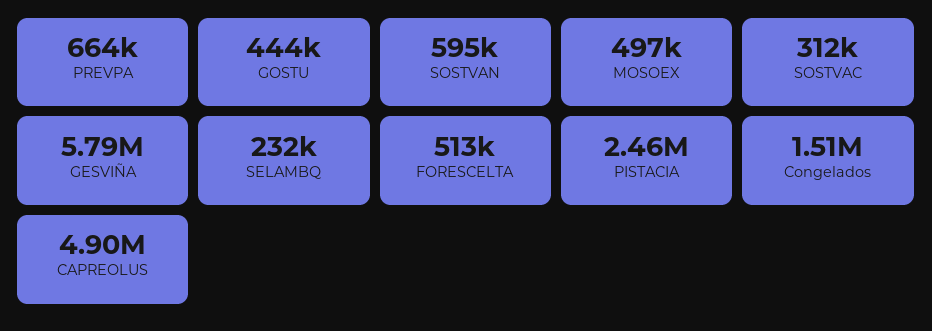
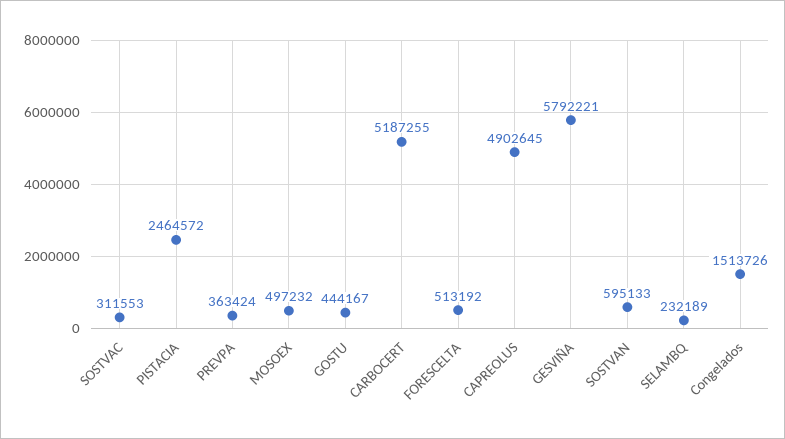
  {
-   "PREVPA": 664000,
+   "PREVPA": 363424,
    "GOSTU": 444167,
    "SOSTVAN": 595133,
    "MOSOEX": 497232,
    "SOSTVAC": 311553,
    "GESVIÑA": 5792221,
    "SELAMBQ": 232189,
    "FORESCELTA": 513192,
    "PISTACIA": 2464572,
    "Congelados": 1513726,
-   "CAPREOLUS": 4902645
+   "CAPREOLUS": 4902645,
+   "CARBOCERT": 5187255
  }

